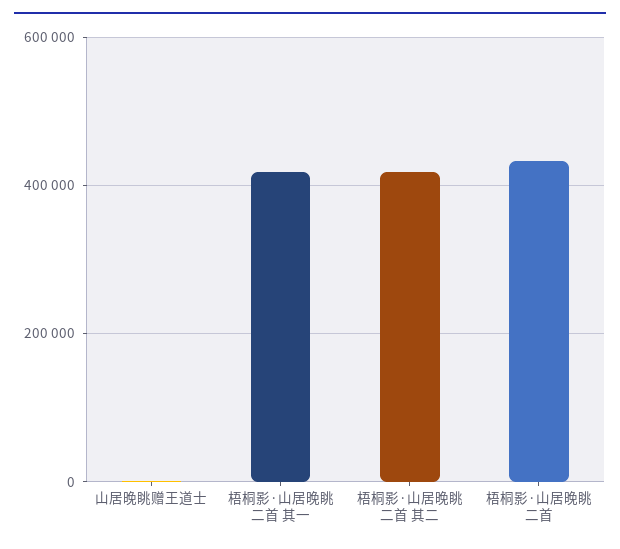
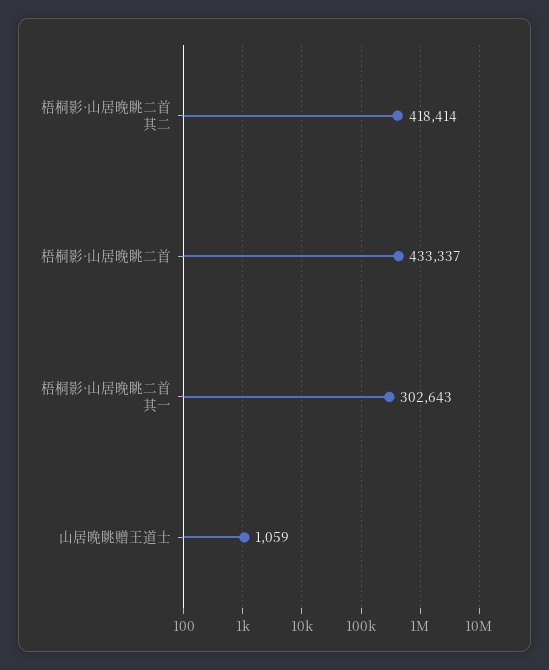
  {
    "山居晚眺赠王道士": 1059,
-   "梧桐影·山居晚眺二首 其一": 420000,
+   "梧桐影·山居晚眺二首 其一": 302643,
    "梧桐影·山居晚眺二首 其二": 418414,
    "梧桐影·山居晚眺二首": 433337
  }

